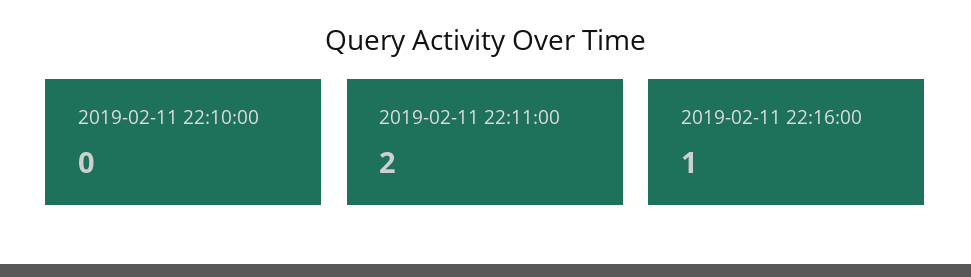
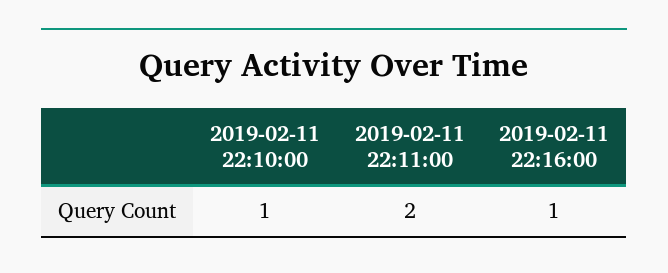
  {
-   "2019-02-11 22:10:00": 0,
+   "2019-02-11 22:10:00": 1,
    "2019-02-11 22:11:00": 2,
    "2019-02-11 22:16:00": 1
  }

